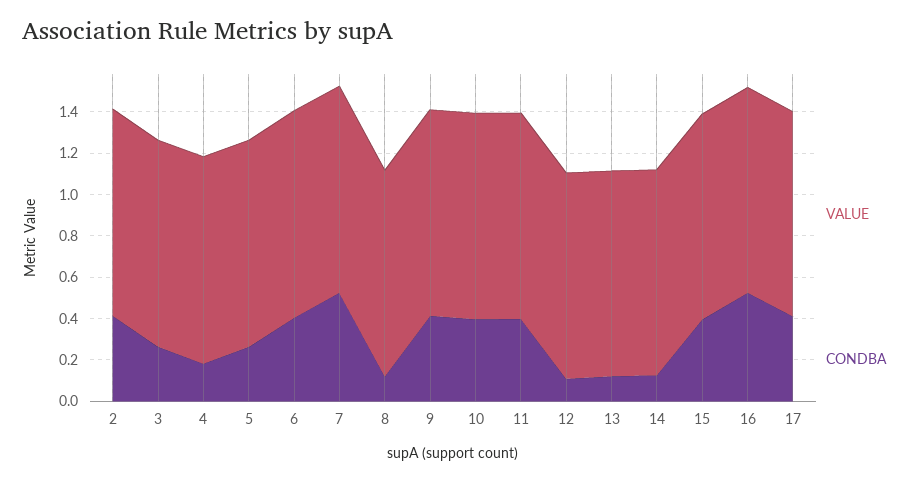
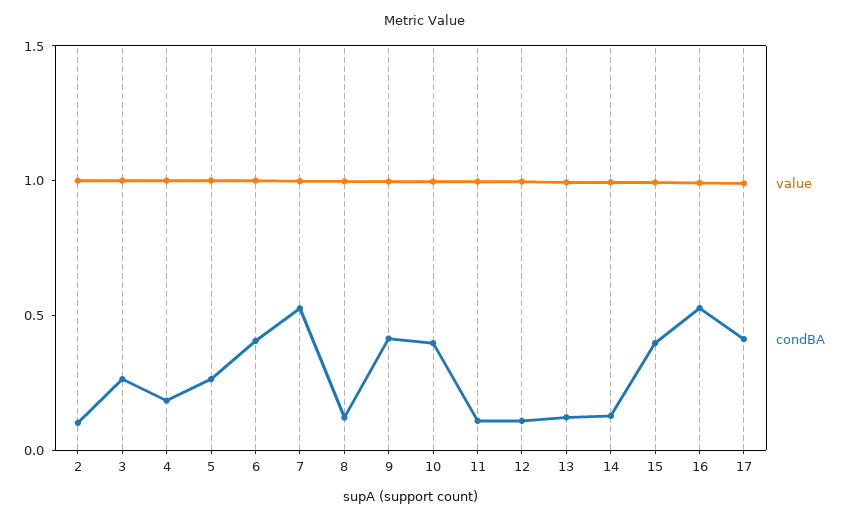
  {
    "VALUE": {
      "2": 1,
      "3": 1,
      "4": 1,
      "5": 1,
      "6": 1,
      "7": 1,
      "8": 1,
      "9": 1,
      "10": 1,
      "11": 1,
      "12": 1,
      "13": 1,
      "14": 1,
      "15": 1,
      "16": 1,
      "17": 1
    },
    "CONDBA": {
-     "2": 0.4,
+     "2": 0.1,
      "3": 0.25,
      "4": 0.2,
      "5": 0.25,
      "6": 0.4,
      "7": 0.55,
      "8": 0.1,
      "9": 0.4,
      "10": 0.4,
-     "11": 0.4,
+     "11": 0.1,
      "12": 0.1,
      "13": 0.1,
      "14": 0.15,
      "15": 0.4,
      "16": 0.55,
      "17": 0.4
    }
  }

